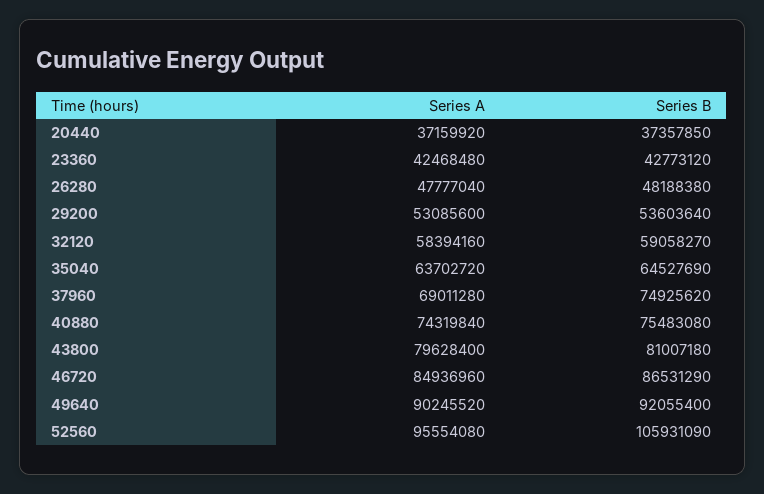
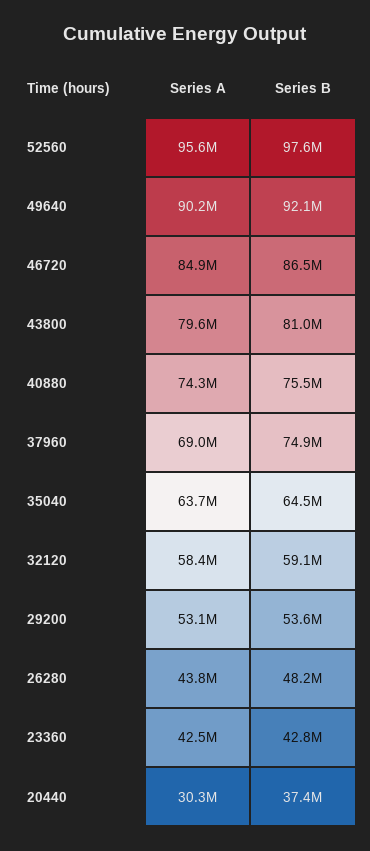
  {
    "Series A": {
-     "20440": 37159920,
+     "20440": 30300000,
      "23360": 42468480,
-     "26280": 47777040,
+     "26280": 43800000,
      "29200": 53085600,
      "32120": 58394160,
      "35040": 63702720,
      "37960": 69011280,
      "40880": 74319840,
      "43800": 79628400,
      "46720": 84936960,
      "49640": 90245520,
      "52560": 95554080
    },
    "Series B": {
      "20440": 37357850,
      "23360": 42773120,
      "26280": 48188380,
      "29200": 53603640,
      "32120": 59058270,
      "35040": 64527690,
      "37960": 74925620,
      "40880": 75483080,
      "43800": 81007180,
      "46720": 86531290,
      "49640": 92055400,
-     "52560": 105931090
+     "52560": 97600000
    }
  }

